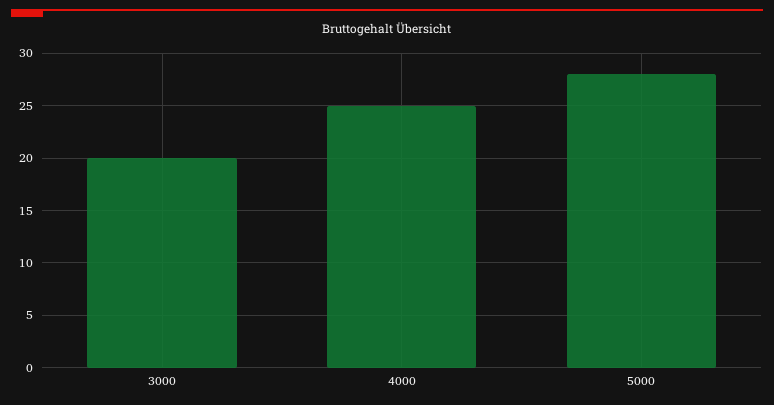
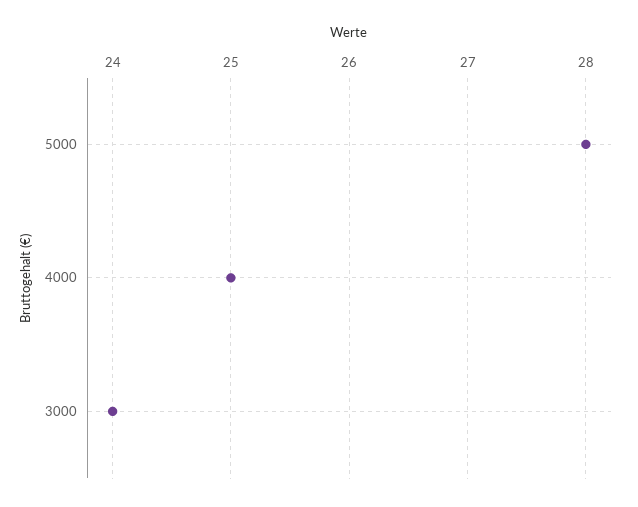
  {
-   "3000": 20,
+   "3000": 24,
    "4000": 25,
    "5000": 28
  }

